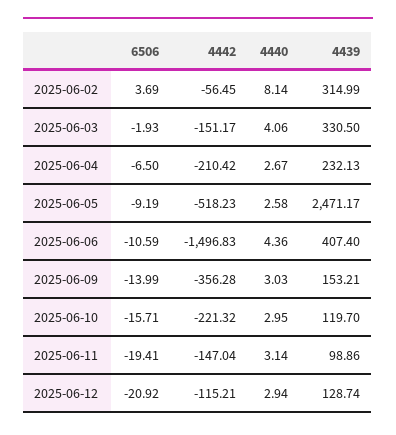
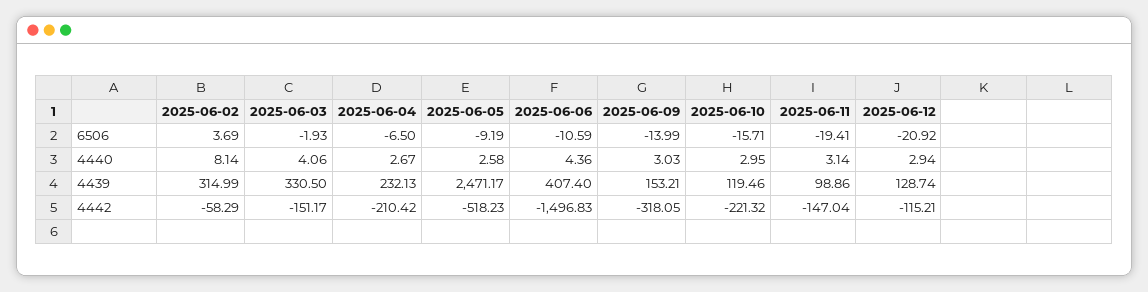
  {
    "6506": {
      "2025-06-02": 3.69,
      "2025-06-03": -1.93,
      "2025-06-04": -6.5,
      "2025-06-05": -9.19,
      "2025-06-06": -10.59,
      "2025-06-09": -13.99,
      "2025-06-10": -15.71,
      "2025-06-11": -19.41,
      "2025-06-12": -20.92
    },
    "4442": {
-     "2025-06-02": -56.45,
+     "2025-06-02": -58.29,
      "2025-06-03": -151.17,
      "2025-06-04": -210.42,
      "2025-06-05": -518.23,
      "2025-06-06": -1496.83,
-     "2025-06-09": -356.28,
+     "2025-06-09": -318.05,
      "2025-06-10": -221.32,
      "2025-06-11": -147.04,
      "2025-06-12": -115.21
    },
    "4440": {
      "2025-06-02": 8.14,
      "2025-06-03": 4.06,
      "2025-06-04": 2.67,
      "2025-06-05": 2.58,
      "2025-06-06": 4.36,
      "2025-06-09": 3.03,
      "2025-06-10": 2.95,
      "2025-06-11": 3.14,
      "2025-06-12": 2.94
    },
    "4439": {
      "2025-06-02": 314.99,
      "2025-06-03": 330.5,
      "2025-06-04": 232.13,
      "2025-06-05": 2471.17,
      "2025-06-06": 407.4,
      "2025-06-09": 153.21,
-     "2025-06-10": 119.7,
+     "2025-06-10": 119.46,
      "2025-06-11": 98.86,
      "2025-06-12": 128.74
    }
  }

